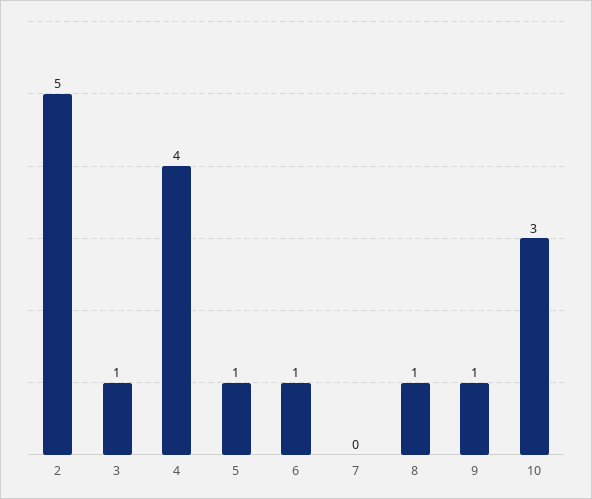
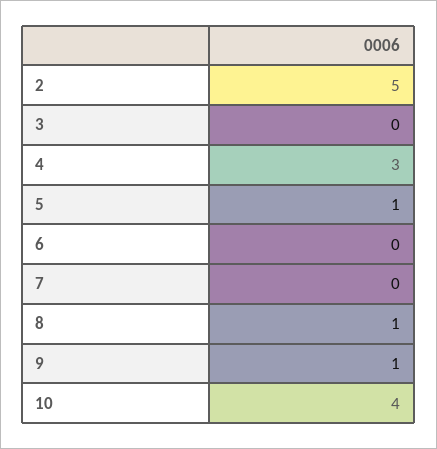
  {
    "2": 5,
-   "3": 1,
+   "3": 0,
-   "4": 4,
+   "4": 3,
    "5": 1,
-   "6": 1,
+   "6": 0,
    "7": 0,
    "8": 1,
    "9": 1,
-   "10": 3
+   "10": 4
  }

